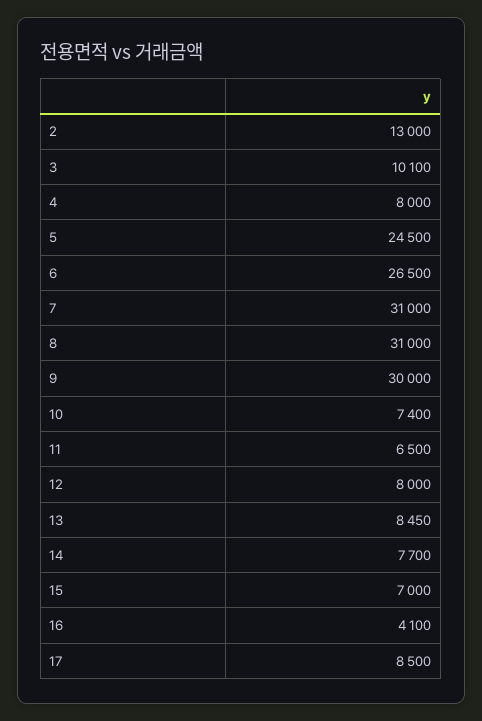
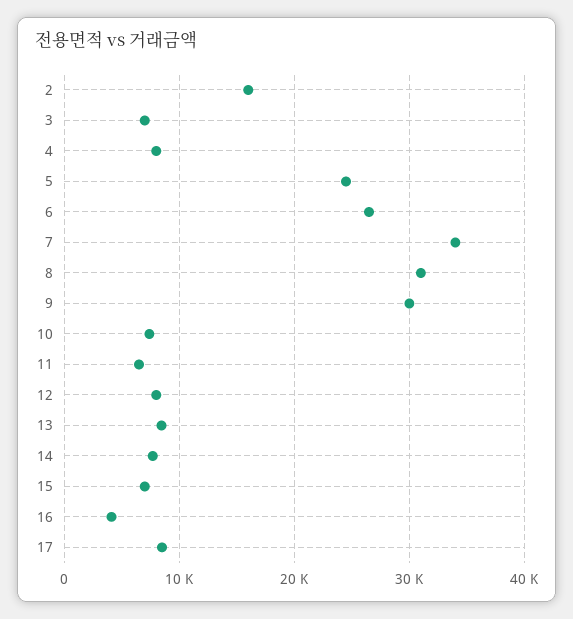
  {
-   "2": 13000,
+   "2": 16000,
-   "3": 10100,
+   "3": 7000,
    "4": 8000,
    "5": 24500,
    "6": 26500,
-   "7": 31000,
+   "7": 34000,
    "8": 31000,
    "9": 30000,
    "10": 7400,
    "11": 6500,
    "12": 8000,
    "13": 8450,
    "14": 7700,
    "15": 7000,
    "16": 4100,
    "17": 8500
  }

